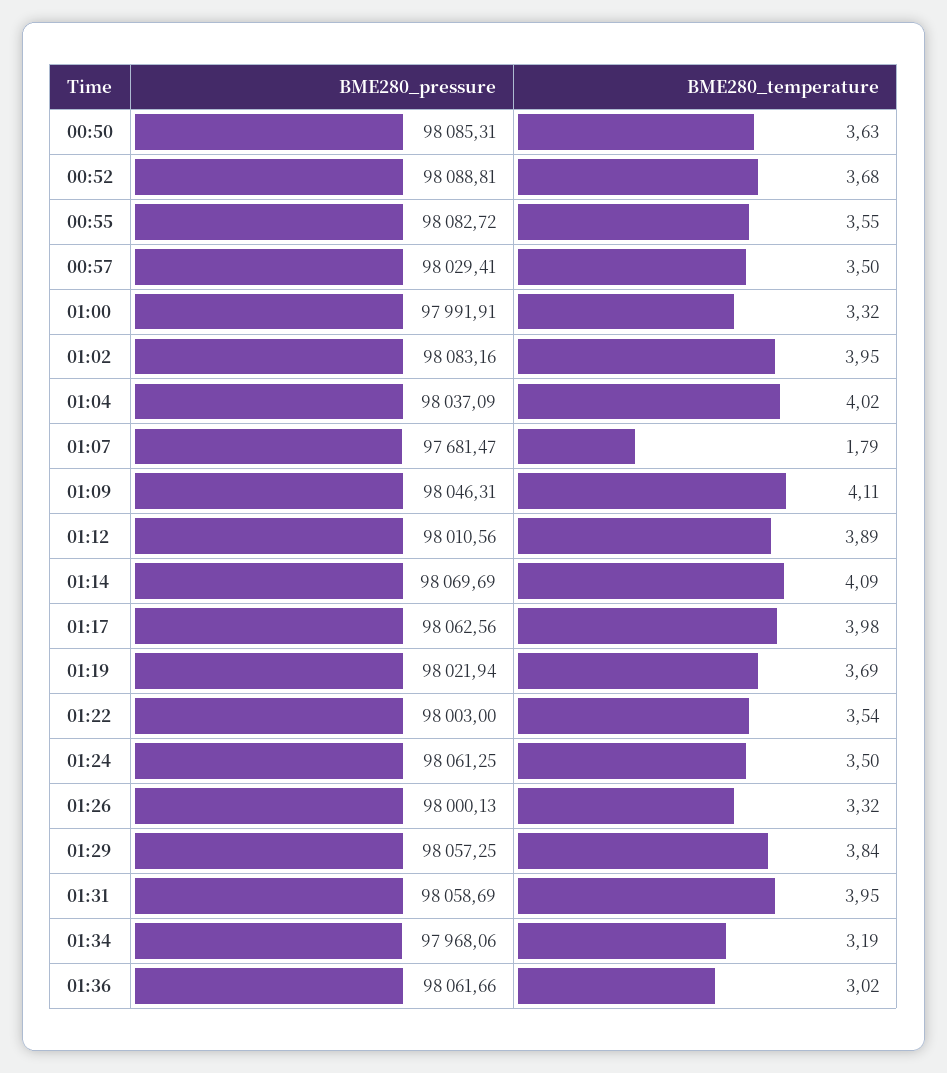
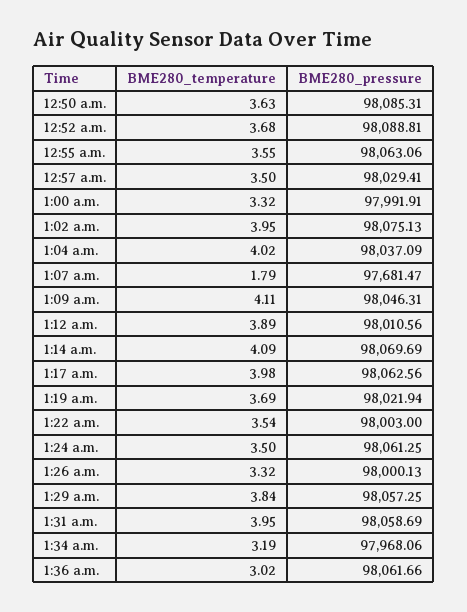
  {
    "BME280_pressure": {
      "00:50": 98085.31,
      "00:52": 98088.81,
-     "00:55": 98082.72,
+     "00:55": 98063.06,
      "00:57": 98029.41,
      "01:00": 97991.91,
-     "01:02": 98083.16,
+     "01:02": 98075.13,
      "01:04": 98037.09,
      "01:07": 97681.47,
      "01:09": 98046.31,
      "01:12": 98010.56,
      "01:14": 98069.69,
      "01:17": 98062.56,
      "01:19": 98021.94,
      "01:22": 98003,
      "01:24": 98061.25,
      "01:26": 98000.13,
      "01:29": 98057.25,
      "01:31": 98058.69,
      "01:34": 97968.06,
      "01:36": 98061.66
    },
    "BME280_temperature": {
      "00:50": 3.63,
      "00:52": 3.68,
      "00:55": 3.55,
      "00:57": 3.5,
      "01:00": 3.32,
      "01:02": 3.95,
      "01:04": 4.02,
      "01:07": 1.79,
      "01:09": 4.11,
      "01:12": 3.89,
      "01:14": 4.09,
      "01:17": 3.98,
      "01:19": 3.69,
      "01:22": 3.54,
      "01:24": 3.5,
      "01:26": 3.32,
      "01:29": 3.84,
      "01:31": 3.95,
      "01:34": 3.19,
      "01:36": 3.02
    }
  }

